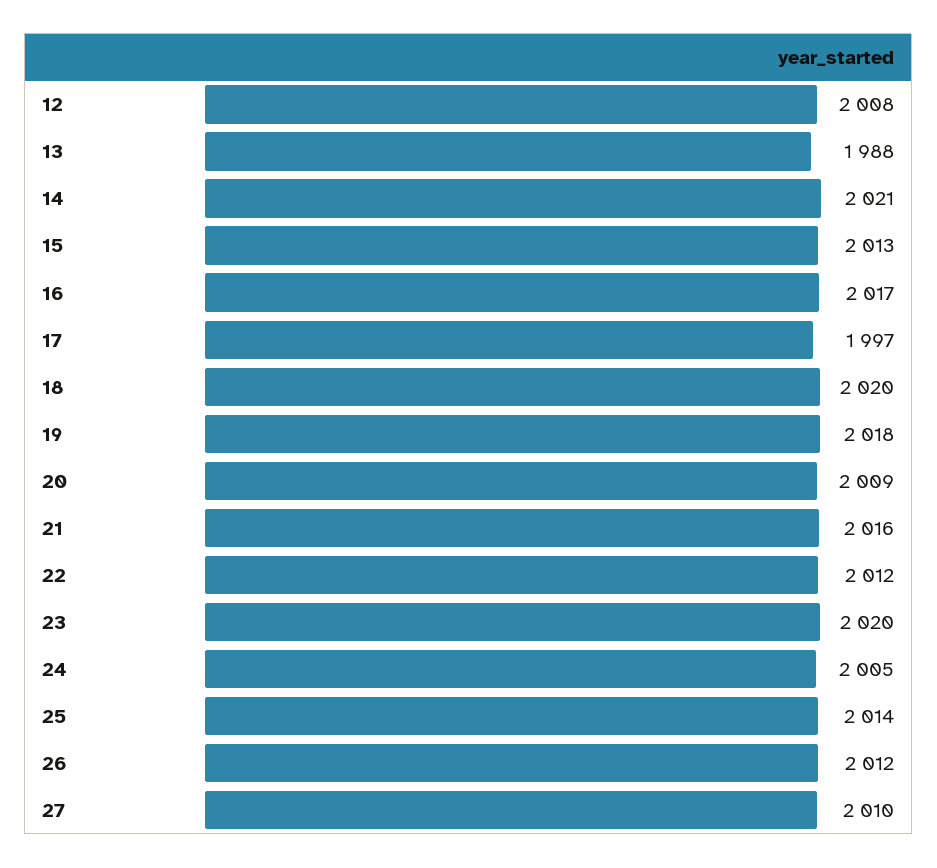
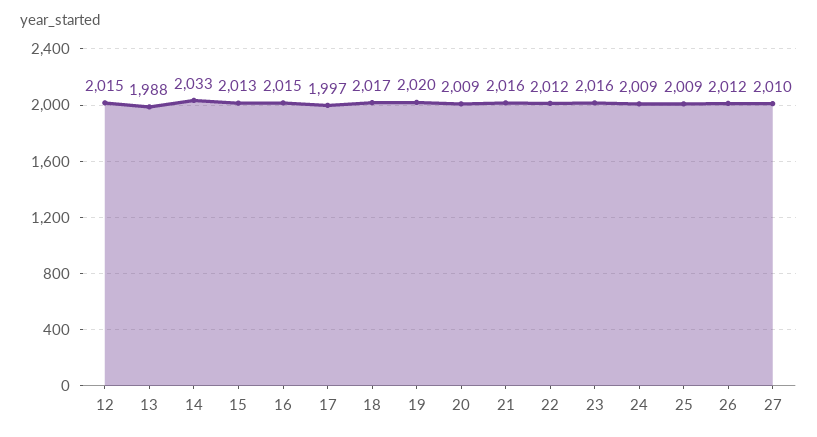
  {
-   "12": 2008,
+   "12": 2015,
    "13": 1988,
-   "14": 2021,
+   "14": 2033,
    "15": 2013,
-   "16": 2017,
+   "16": 2015,
    "17": 1997,
-   "18": 2020,
+   "18": 2017,
-   "19": 2018,
+   "19": 2020,
    "20": 2009,
    "21": 2016,
    "22": 2012,
-   "23": 2020,
+   "23": 2016,
-   "24": 2005,
+   "24": 2009,
-   "25": 2014,
+   "25": 2009,
    "26": 2012,
    "27": 2010
  }

